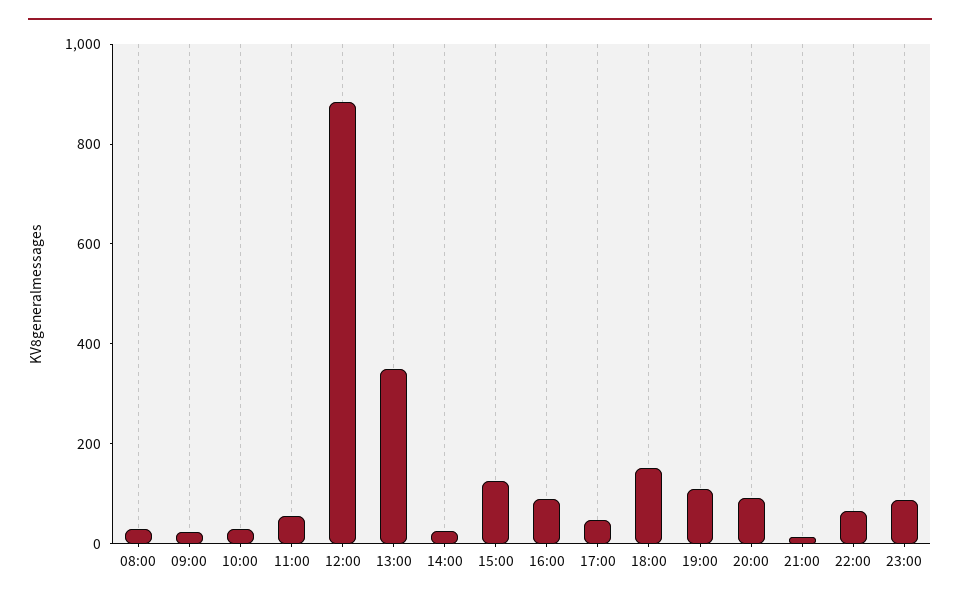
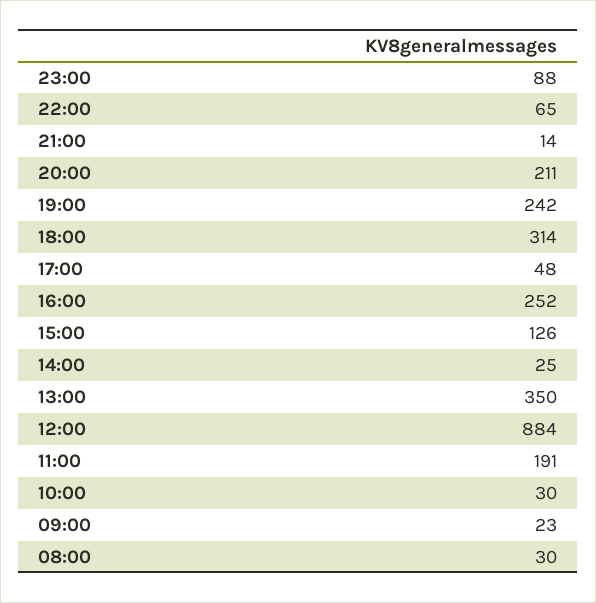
  {
    "08:00": 30,
    "09:00": 23,
    "10:00": 30,
-   "11:00": 50,
+   "11:00": 191,
    "12:00": 884,
    "13:00": 350,
    "14:00": 25,
    "15:00": 126,
-   "16:00": 100,
+   "16:00": 252,
    "17:00": 48,
-   "18:00": 150,
+   "18:00": 314,
-   "19:00": 100,
+   "19:00": 242,
-   "20:00": 100,
+   "20:00": 211,
    "21:00": 14,
    "22:00": 65,
    "23:00": 88
  }

